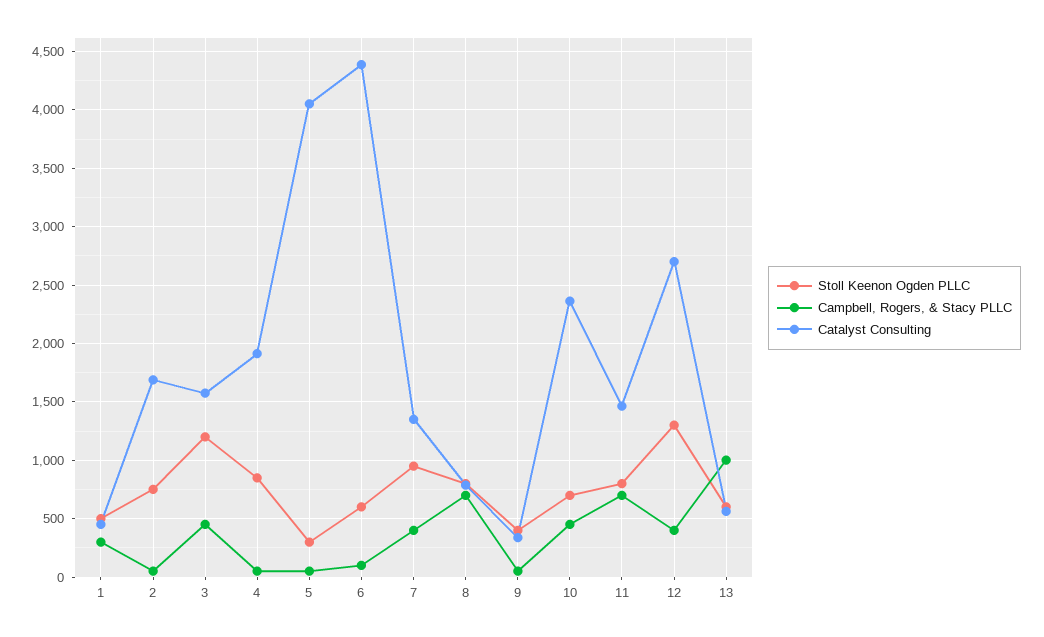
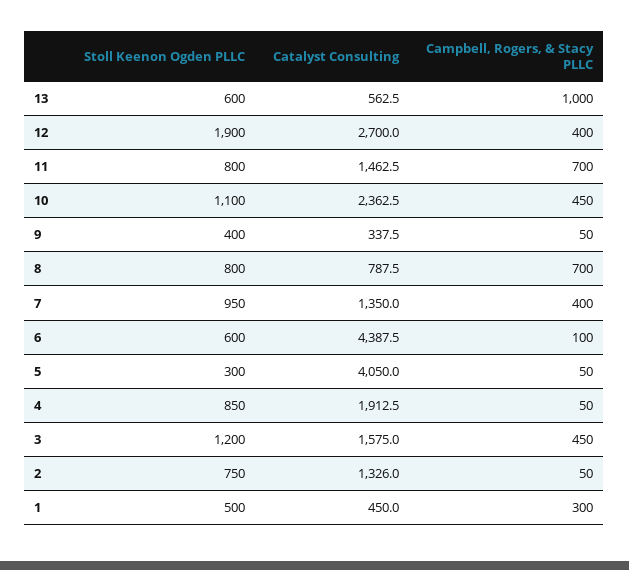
  {
    "Stoll Keenon Ogden PLLC": {
      "1": 500,
      "2": 750,
      "3": 1200,
      "4": 850,
      "5": 300,
      "6": 600,
      "7": 950,
      "8": 800,
      "9": 400,
-     "10": 700,
+     "10": 1100,
      "11": 800,
-     "12": 1300,
+     "12": 1900,
      "13": 600
    },
    "Campbell, Rogers, & Stacy PLLC": {
      "1": 300,
      "2": 50,
      "3": 450,
      "4": 50,
      "5": 50,
      "6": 100,
      "7": 400,
      "8": 700,
      "9": 50,
      "10": 450,
      "11": 700,
      "12": 400,
      "13": 1000
    },
    "Catalyst Consulting": {
      "1": 450,
-     "2": 1700,
+     "2": 1326,
      "3": 1575,
      "4": 1912.5,
      "5": 4050,
      "6": 4387.5,
      "7": 1350,
      "8": 787.5,
      "9": 337.5,
      "10": 2362.5,
      "11": 1462.5,
      "12": 2700,
      "13": 562.5
    }
  }

